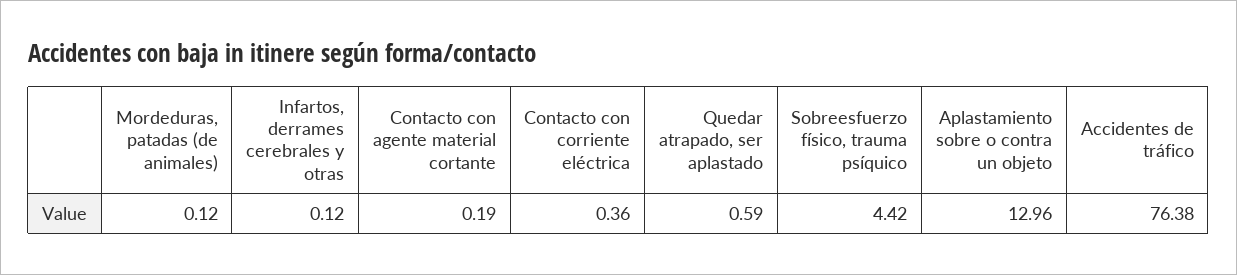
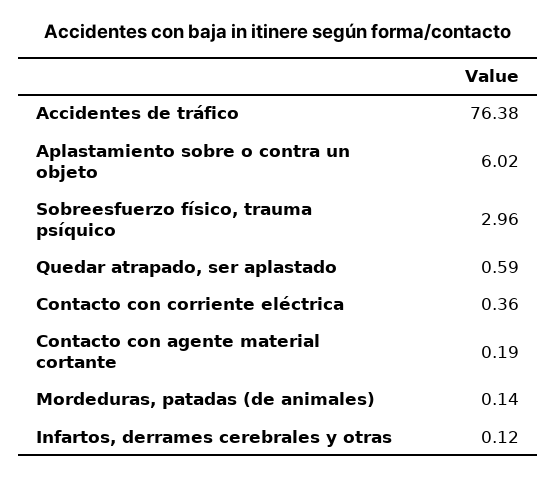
  {
-   "Mordeduras, patadas (de animales)": 0.12,
+   "Mordeduras, patadas (de animales)": 0.14,
    "Infartos, derrames cerebrales y otras": 0.12,
    "Contacto con agente material cortante": 0.19,
    "Contacto con corriente eléctrica": 0.36,
    "Quedar atrapado, ser aplastado": 0.59,
-   "Sobreesfuerzo físico, trauma psíquico": 4.42,
+   "Sobreesfuerzo físico, trauma psíquico": 2.96,
-   "Aplastamiento sobre o contra un objeto": 12.96,
+   "Aplastamiento sobre o contra un objeto": 6.02,
    "Accidentes de tráfico": 76.38
  }

